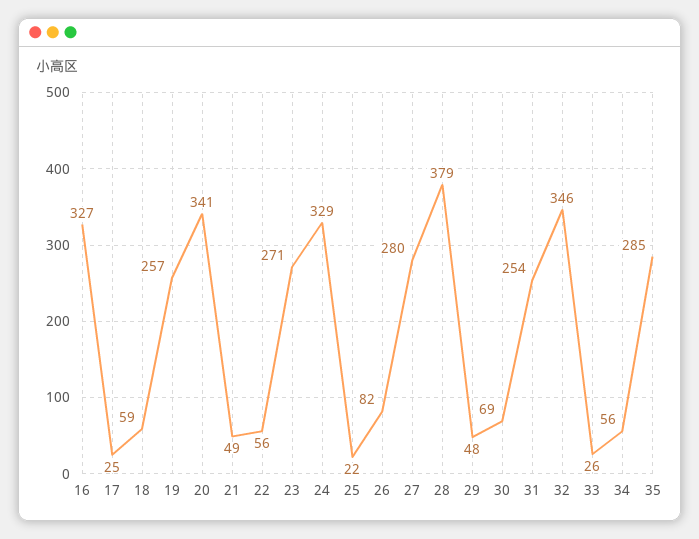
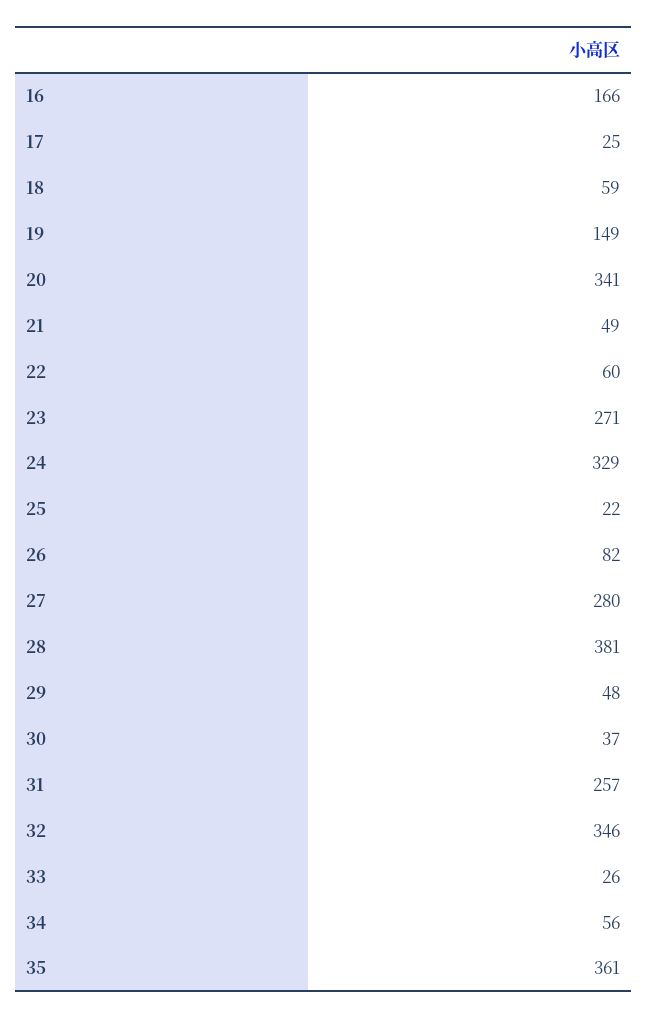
  {
-   "16": 327,
+   "16": 166,
    "17": 25,
    "18": 59,
-   "19": 257,
+   "19": 149,
    "20": 341,
    "21": 49,
-   "22": 56,
+   "22": 60,
    "23": 271,
    "24": 329,
    "25": 22,
    "26": 82,
    "27": 280,
-   "28": 379,
+   "28": 381,
    "29": 48,
-   "30": 69,
+   "30": 37,
-   "31": 254,
+   "31": 257,
    "32": 346,
    "33": 26,
    "34": 56,
-   "35": 285
+   "35": 361
  }

